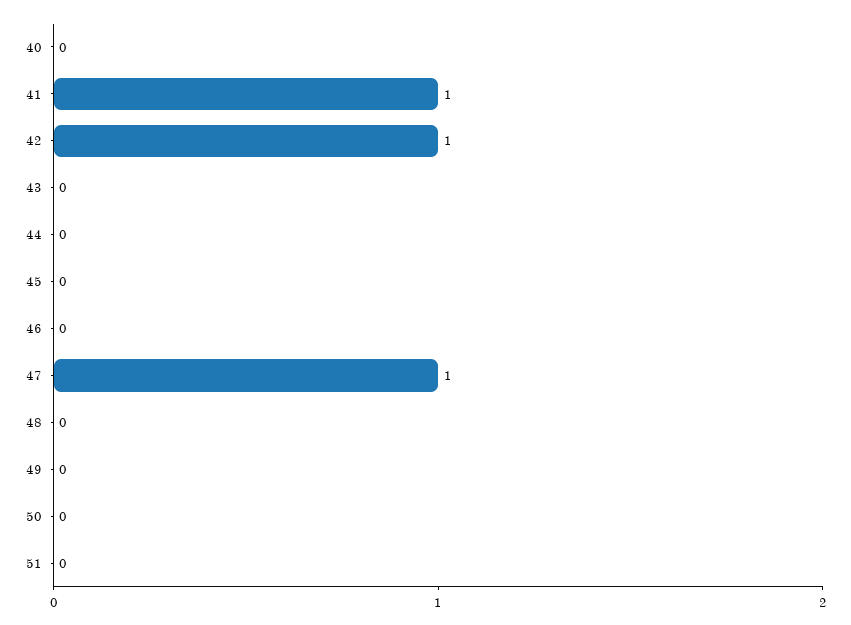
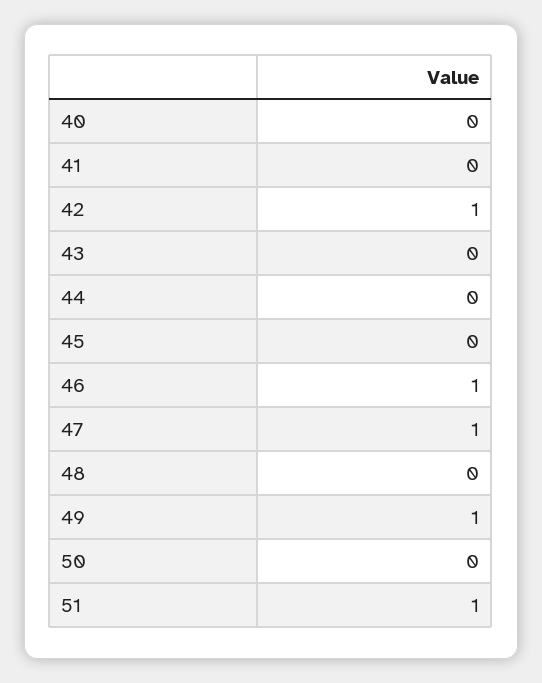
  {
    "40": 0,
-   "41": 1,
+   "41": 0,
    "42": 1,
    "43": 0,
    "44": 0,
    "45": 0,
-   "46": 0,
+   "46": 1,
    "47": 1,
    "48": 0,
-   "49": 0,
+   "49": 1,
    "50": 0,
-   "51": 0
+   "51": 1
  }

